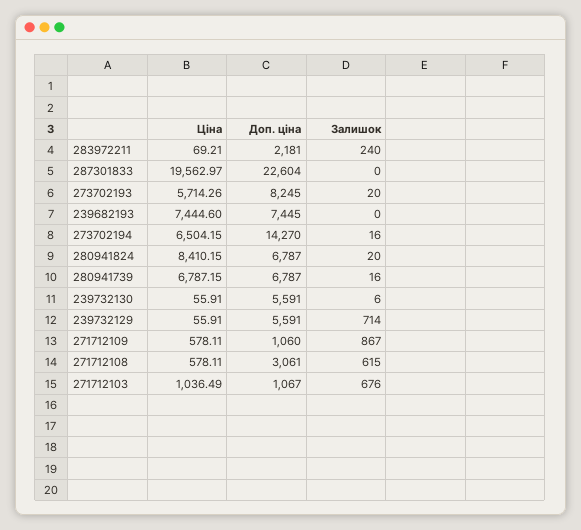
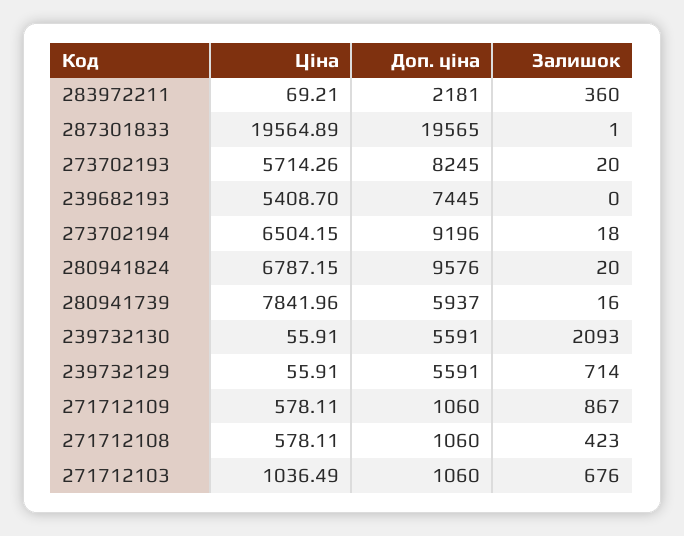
  {
    "Ціна": {
      "283972211": 69.21,
-     "287301833": 19562.97,
+     "287301833": 19564.89,
      "273702193": 5714.26,
-     "239682193": 7444.6,
+     "239682193": 5408.7,
      "273702194": 6504.15,
-     "280941824": 8410.15,
+     "280941824": 6787.15,
-     "280941739": 6787.15,
+     "280941739": 7841.96,
      "239732130": 55.91,
      "239732129": 55.91,
      "271712109": 578.11,
      "271712108": 578.11,
      "271712103": 1036.49
    },
    "Доп. ціна": {
      "283972211": 2181,
-     "287301833": 22604,
+     "287301833": 19565,
      "273702193": 8245,
      "239682193": 7445,
-     "273702194": 14270,
+     "273702194": 9196,
-     "280941824": 6787,
+     "280941824": 9576,
-     "280941739": 6787,
+     "280941739": 5937,
      "239732130": 5591,
      "239732129": 5591,
      "271712109": 1060,
-     "271712108": 3061,
+     "271712108": 1060,
-     "271712103": 1067
+     "271712103": 1060
    },
    "Залишок": {
-     "283972211": 240,
+     "283972211": 360,
-     "287301833": 0,
+     "287301833": 1,
      "273702193": 20,
      "239682193": 0,
-     "273702194": 16,
+     "273702194": 18,
      "280941824": 20,
      "280941739": 16,
-     "239732130": 6,
+     "239732130": 2093,
      "239732129": 714,
      "271712109": 867,
-     "271712108": 615,
+     "271712108": 423,
      "271712103": 676
    }
  }

